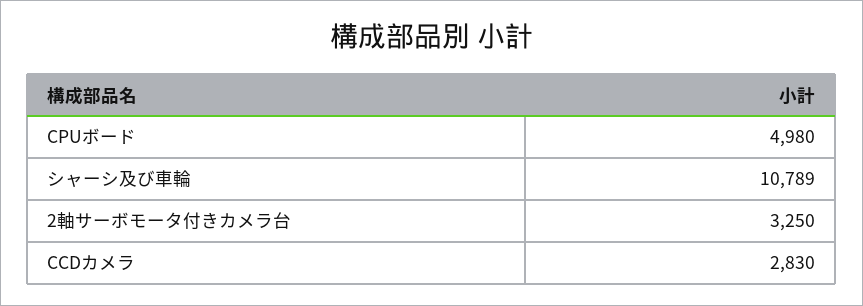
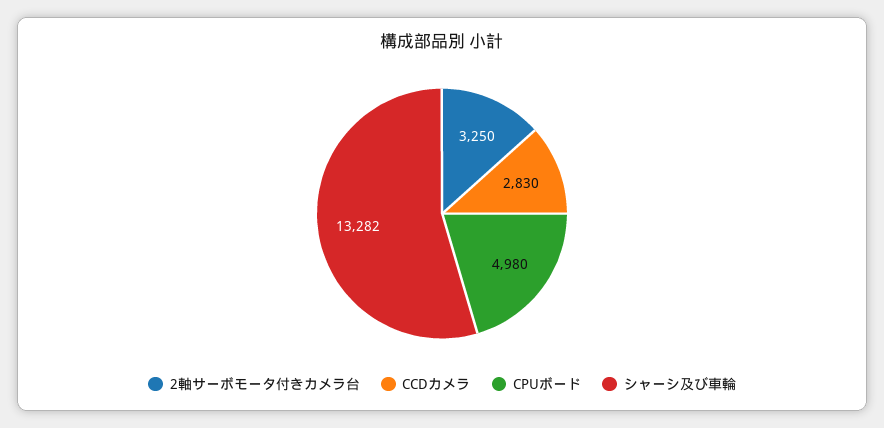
  {
    "CPUボード": 4980,
-   "シャーシ及び車輪": 10789,
+   "シャーシ及び車輪": 13282,
    "2軸サーボモータ付きカメラ台": 3250,
    "CCDカメラ": 2830
  }

